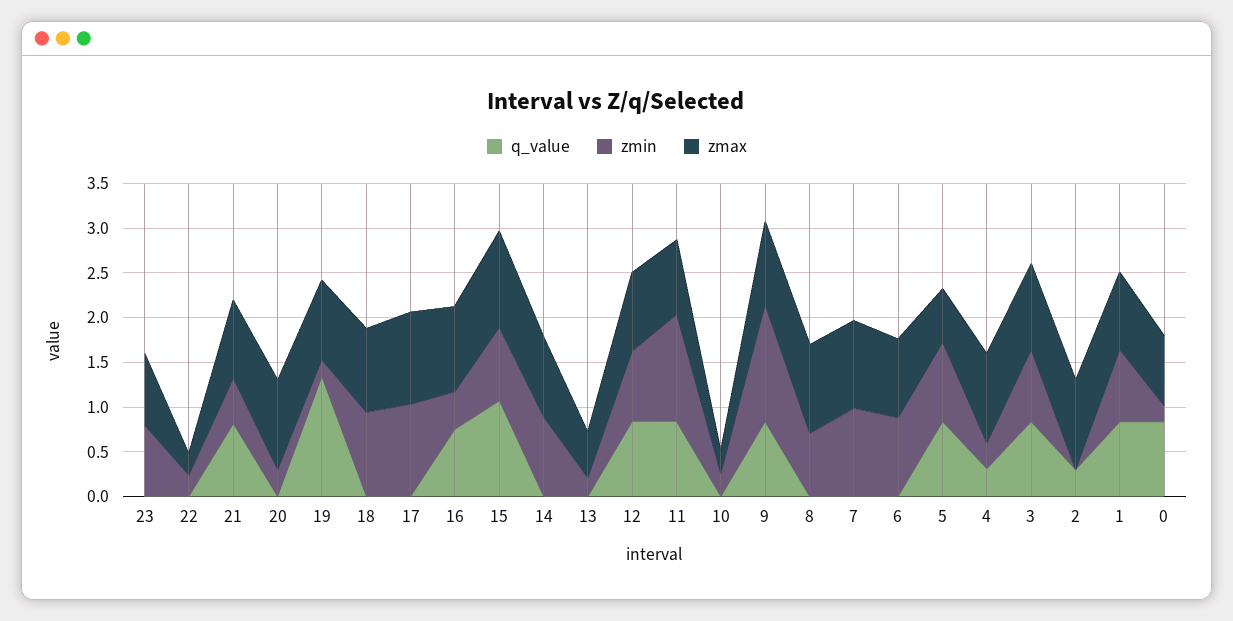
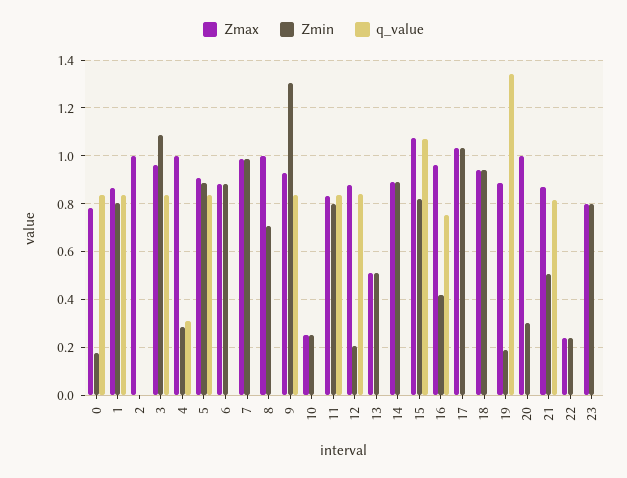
  {
    "q_value": {
      "23": 0,
      "22": 0,
      "21": 0.8,
      "20": 0,
      "19": 1.35,
      "18": 0,
      "17": 0,
      "16": 0.75,
      "15": 1.05,
      "14": 0,
      "13": 0,
      "12": 0.85,
      "11": 0.85,
      "10": 0,
      "9": 0.85,
      "8": 0,
      "7": 0,
      "6": 0,
      "5": 0.85,
      "4": 0.3,
      "3": 0.85,
-     "2": 0.3,
+     "2": 0,
      "1": 0.85,
      "0": 0.85
    },
    "zmin": {
      "23": 0.8,
      "22": 0.25,
      "21": 0.5,
      "20": 0.3,
      "19": 0.2,
      "18": 0.95,
      "17": 1.05,
      "16": 0.4,
      "15": 0.8,
      "14": 0.9,
-     "13": 0.2,
+     "13": 0.5,
-     "12": 0.8,
+     "12": 0.2,
-     "11": 1.2,
+     "11": 0.8,
      "10": 0.25,
      "9": 1.3,
      "8": 0.7,
      "7": 1,
      "6": 0.9,
      "5": 0.9,
      "4": 0.3,
-     "3": 0.8,
+     "3": 1.1,
      "2": 0,
      "1": 0.8,
      "0": 0.2
    },
    "zmax": {
      "23": 0.8,
      "22": 0.25,
      "21": 0.85,
      "20": 1,
      "19": 0.9,
      "18": 0.95,
      "17": 1.05,
      "16": 0.95,
      "15": 1.1,
      "14": 0.9,
      "13": 0.5,
      "12": 0.9,
      "11": 0.85,
      "10": 0.25,
      "9": 0.95,
      "8": 1,
      "7": 1,
      "6": 0.9,
-     "5": 0.6,
+     "5": 0.9,
      "4": 1,
      "3": 0.95,
      "2": 1,
      "1": 0.85,
      "0": 0.8
    }
  }

